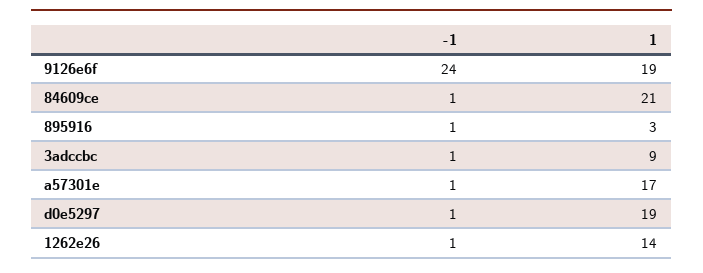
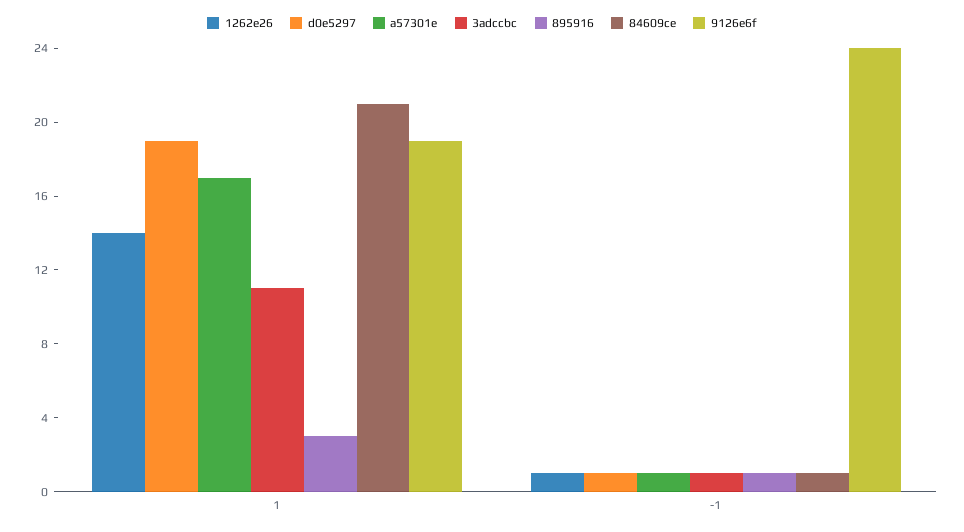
  {
    "9126e6f": {
      "-1": 24,
      "1": 19
    },
    "84609ce": {
      "-1": 1,
      "1": 21
    },
    "895916": {
      "-1": 1,
      "1": 3
    },
    "3adccbc": {
      "-1": 1,
-     "1": 9
+     "1": 11
    },
    "a57301e": {
      "-1": 1,
      "1": 17
    },
    "d0e5297": {
      "-1": 1,
      "1": 19
    },
    "1262e26": {
      "-1": 1,
      "1": 14
    }
  }

